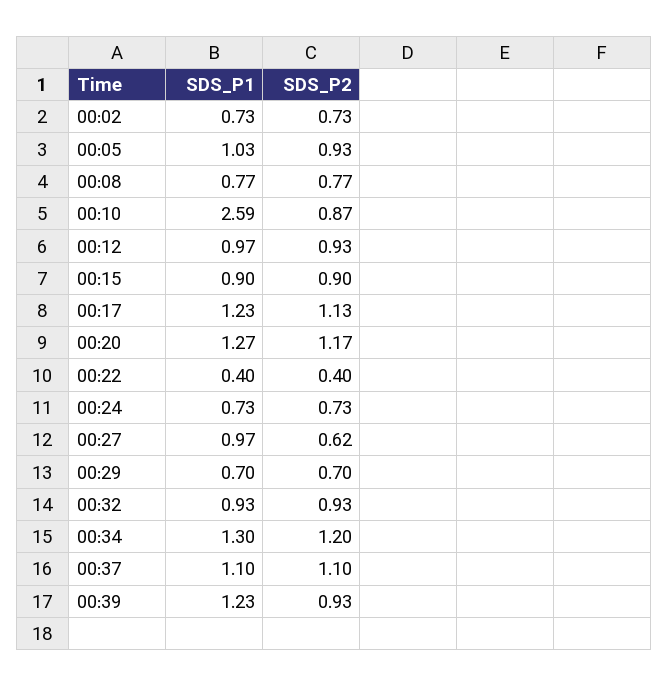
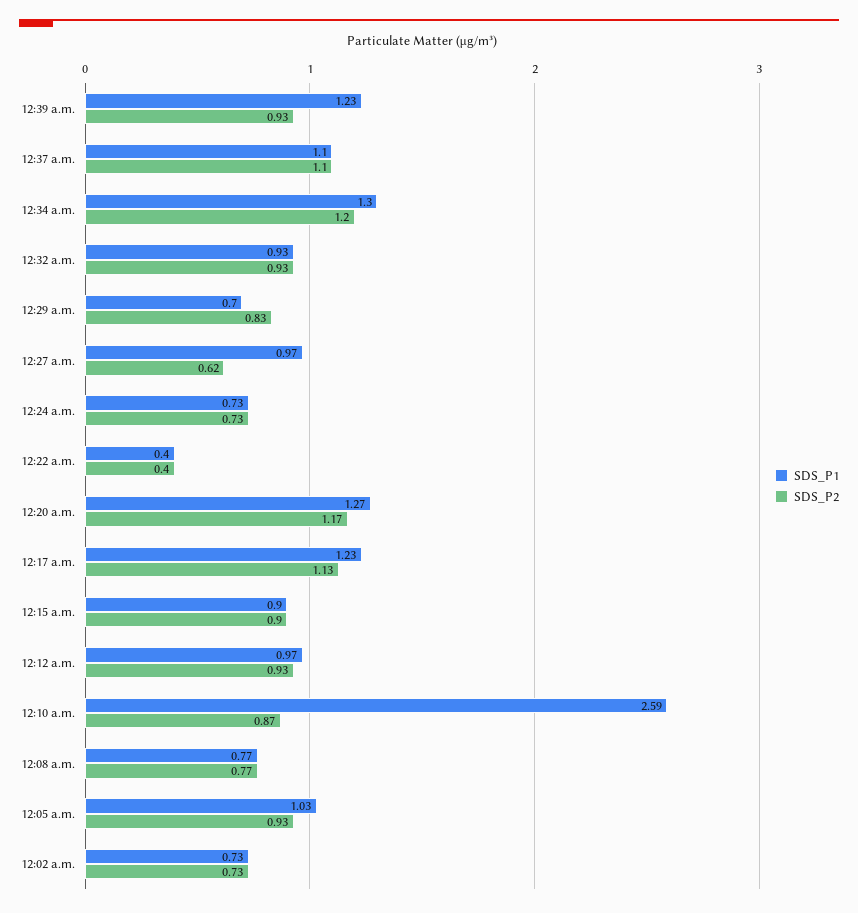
  {
    "SDS_P1": {
      "00:02": 0.73,
      "00:05": 1.03,
      "00:08": 0.77,
      "00:10": 2.59,
      "00:12": 0.97,
      "00:15": 0.9,
      "00:17": 1.23,
      "00:20": 1.27,
      "00:22": 0.4,
      "00:24": 0.73,
      "00:27": 0.97,
      "00:29": 0.7,
      "00:32": 0.93,
      "00:34": 1.3,
      "00:37": 1.1,
      "00:39": 1.23
    },
    "SDS_P2": {
      "00:02": 0.73,
      "00:05": 0.93,
      "00:08": 0.77,
      "00:10": 0.87,
      "00:12": 0.93,
      "00:15": 0.9,
      "00:17": 1.13,
      "00:20": 1.17,
      "00:22": 0.4,
      "00:24": 0.73,
      "00:27": 0.62,
-     "00:29": 0.7,
+     "00:29": 0.83,
      "00:32": 0.93,
      "00:34": 1.2,
      "00:37": 1.1,
      "00:39": 0.93
    }
  }

